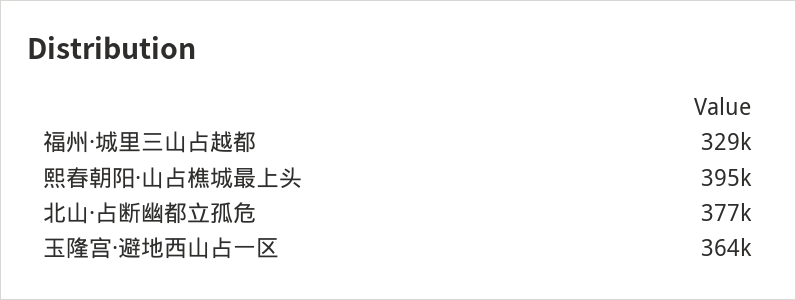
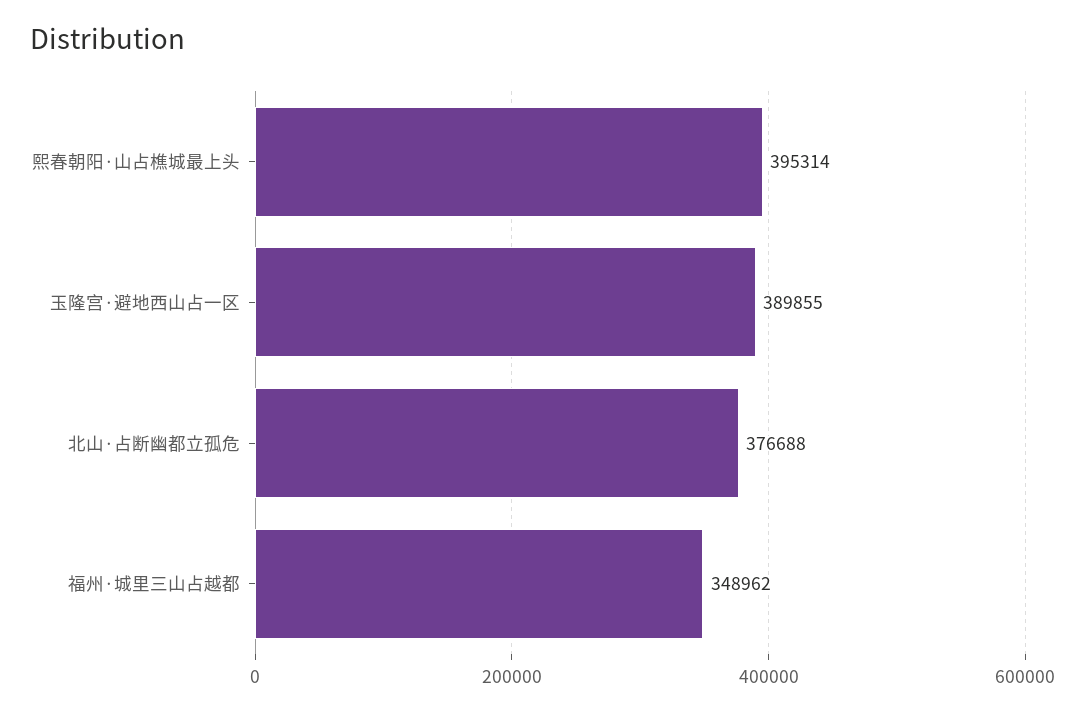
  {
-   "福州·城里三山占越都": 329000,
+   "福州·城里三山占越都": 348962,
    "熙春朝阳·山占樵城最上头": 395314,
    "北山·占断幽都立孤危": 376688,
-   "玉隆宫·避地西山占一区": 364000
+   "玉隆宫·避地西山占一区": 389855
  }

